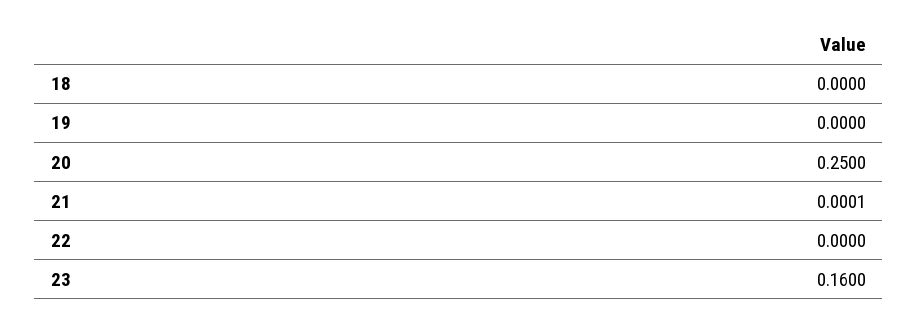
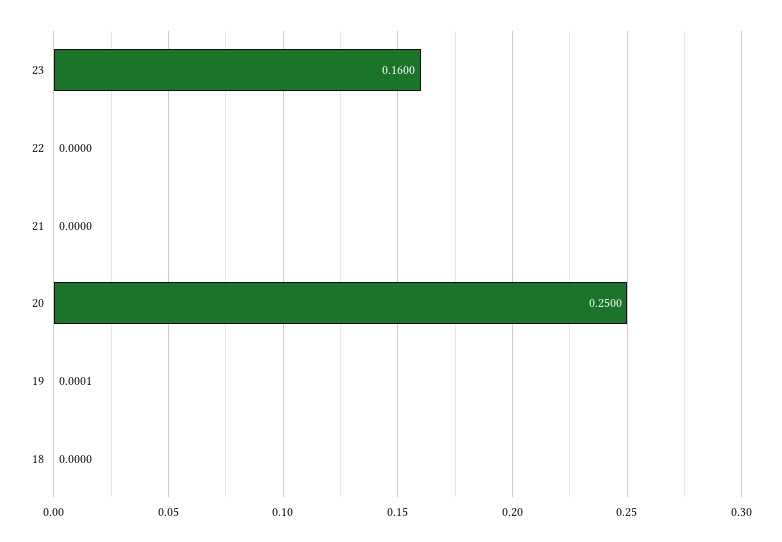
  {
    "18": 0,
-   "19": 0,
+   "19": 0.0001,
    "20": 0.25,
-   "21": 0.0001,
+   "21": 0,
    "22": 0,
    "23": 0.16
  }

